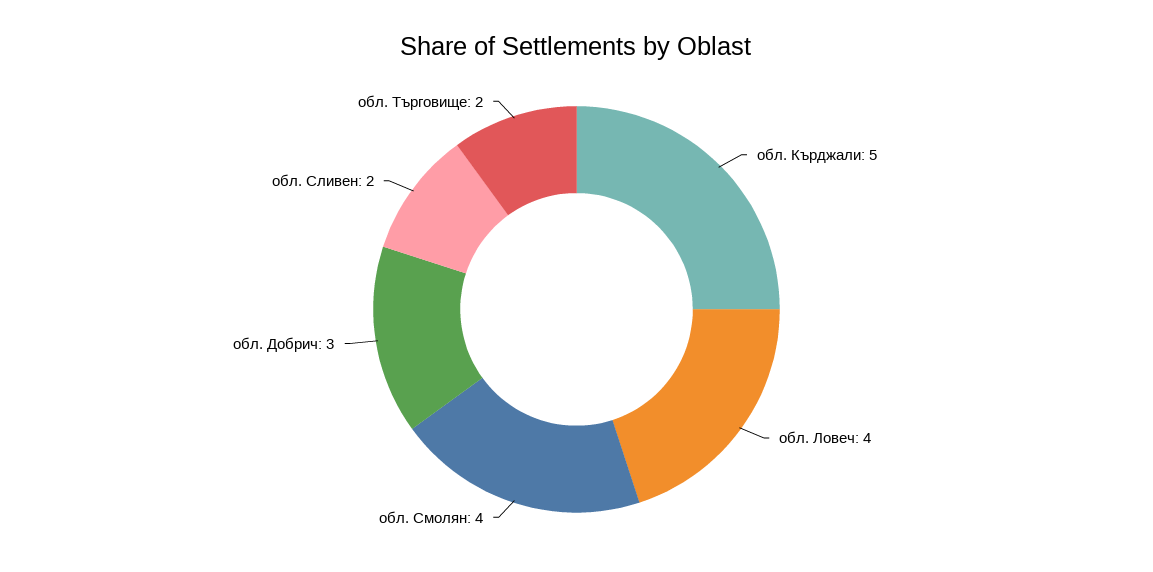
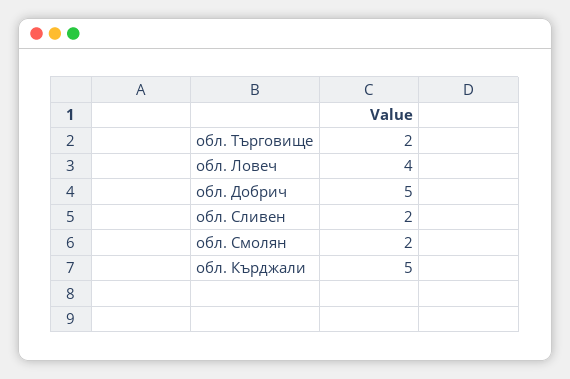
  {
    "обл. Кърджали": 5,
    "обл. Ловеч": 4,
-   "обл. Смолян": 4,
+   "обл. Смолян": 2,
-   "обл. Добрич": 3,
+   "обл. Добрич": 5,
    "обл. Сливен": 2,
    "обл. Търговище": 2
  }

